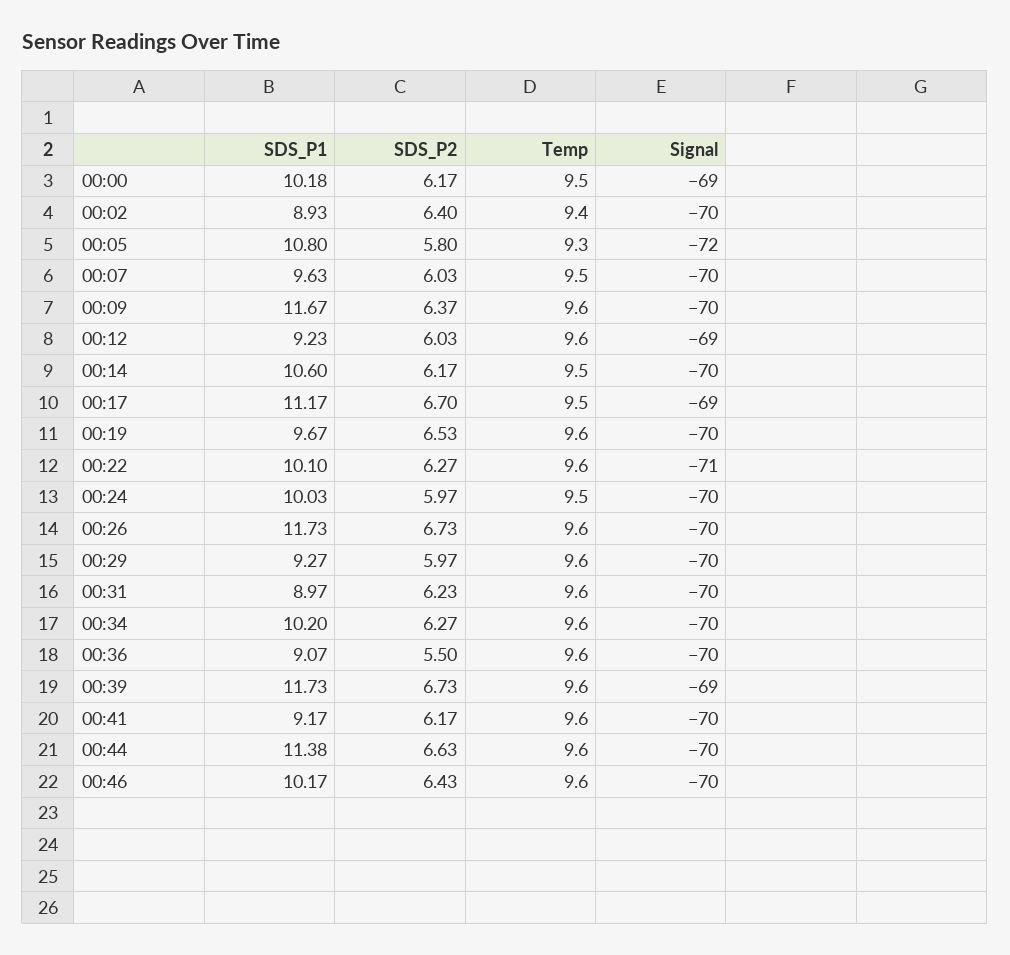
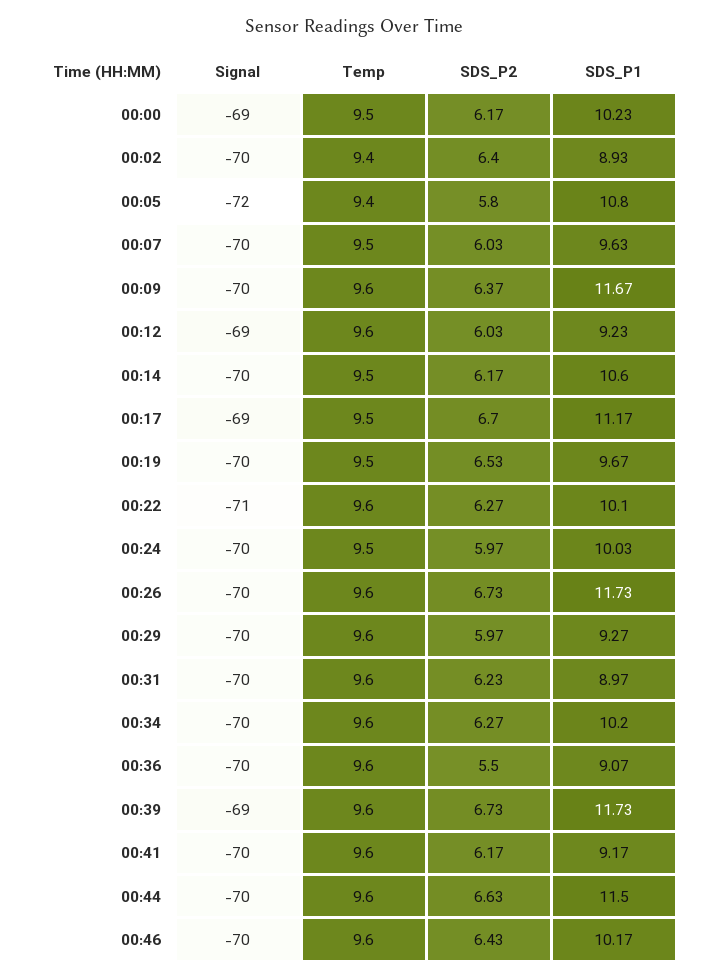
  {
    "SDS_P1": {
-     "00:00": 10.18,
+     "00:00": 10.23,
      "00:02": 8.93,
      "00:05": 10.8,
      "00:07": 9.63,
      "00:09": 11.67,
      "00:12": 9.23,
      "00:14": 10.6,
      "00:17": 11.17,
      "00:19": 9.67,
      "00:22": 10.1,
      "00:24": 10.03,
      "00:26": 11.73,
      "00:29": 9.27,
      "00:31": 8.97,
      "00:34": 10.2,
      "00:36": 9.07,
      "00:39": 11.73,
      "00:41": 9.17,
-     "00:44": 11.38,
+     "00:44": 11.5,
      "00:46": 10.17
    },
    "SDS_P2": {
      "00:00": 6.17,
      "00:02": 6.4,
      "00:05": 5.8,
      "00:07": 6.03,
      "00:09": 6.37,
      "00:12": 6.03,
      "00:14": 6.17,
      "00:17": 6.7,
      "00:19": 6.53,
      "00:22": 6.27,
      "00:24": 5.97,
      "00:26": 6.73,
      "00:29": 5.97,
      "00:31": 6.23,
      "00:34": 6.27,
      "00:36": 5.5,
      "00:39": 6.73,
      "00:41": 6.17,
      "00:44": 6.63,
      "00:46": 6.43
    },
    "Temp": {
      "00:00": 9.5,
      "00:02": 9.4,
-     "00:05": 9.3,
+     "00:05": 9.4,
      "00:07": 9.5,
      "00:09": 9.6,
      "00:12": 9.6,
      "00:14": 9.5,
      "00:17": 9.5,
-     "00:19": 9.6,
+     "00:19": 9.5,
      "00:22": 9.6,
      "00:24": 9.5,
      "00:26": 9.6,
      "00:29": 9.6,
      "00:31": 9.6,
      "00:34": 9.6,
      "00:36": 9.6,
      "00:39": 9.6,
      "00:41": 9.6,
      "00:44": 9.6,
      "00:46": 9.6
    },
    "Signal": {
      "00:00": -69,
      "00:02": -70,
      "00:05": -72,
      "00:07": -70,
      "00:09": -70,
      "00:12": -69,
      "00:14": -70,
      "00:17": -69,
      "00:19": -70,
      "00:22": -71,
      "00:24": -70,
      "00:26": -70,
      "00:29": -70,
      "00:31": -70,
      "00:34": -70,
      "00:36": -70,
      "00:39": -69,
      "00:41": -70,
      "00:44": -70,
      "00:46": -70
    }
  }

